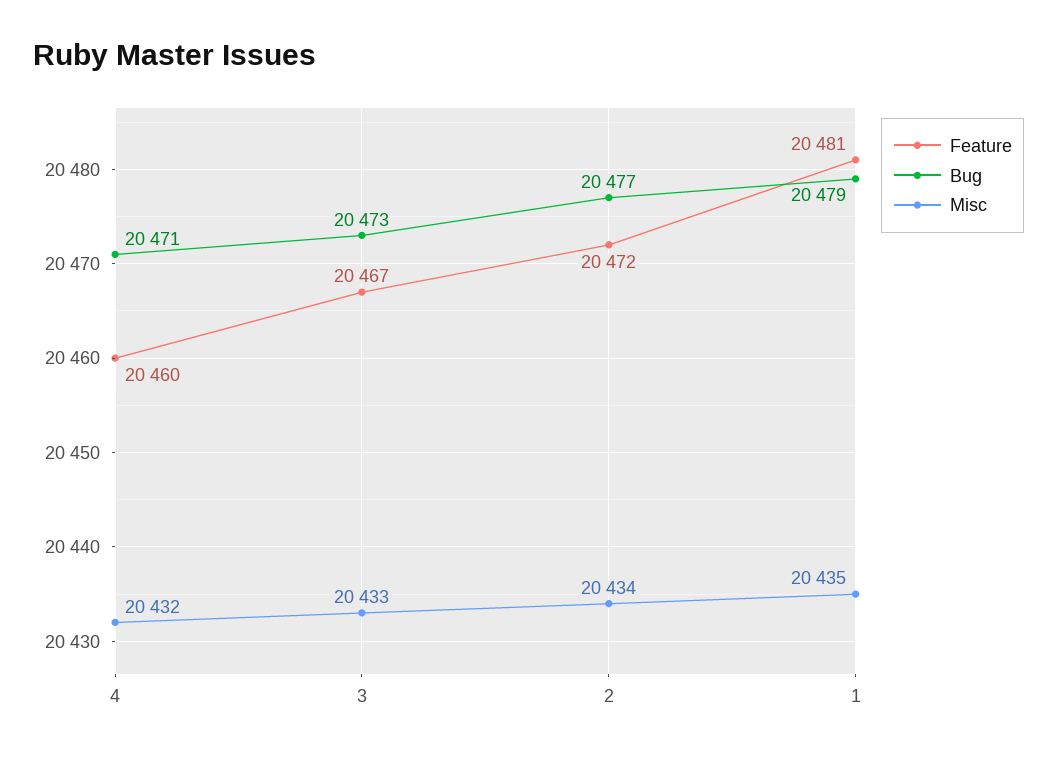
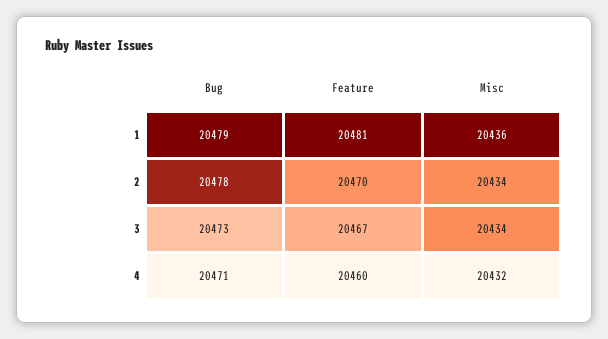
  {
    "Feature": {
      "4": 20460,
      "3": 20467,
-     "2": 20472,
+     "2": 20470,
      "1": 20481
    },
    "Bug": {
      "4": 20471,
      "3": 20473,
-     "2": 20477,
+     "2": 20478,
      "1": 20479
    },
    "Misc": {
      "4": 20432,
-     "3": 20433,
+     "3": 20434,
      "2": 20434,
-     "1": 20435
+     "1": 20436
    }
  }

